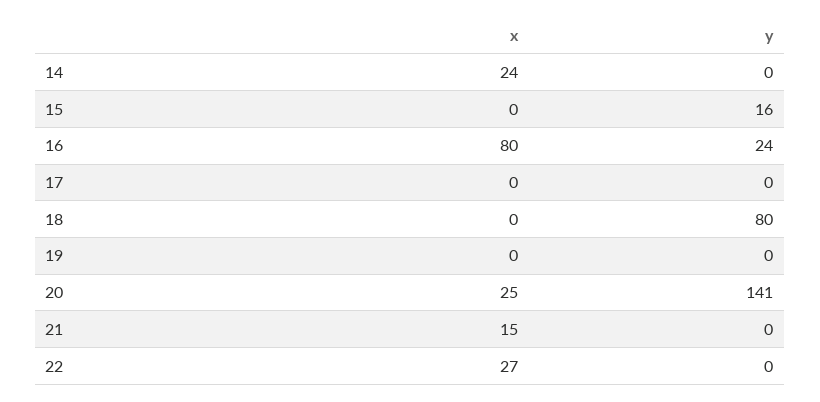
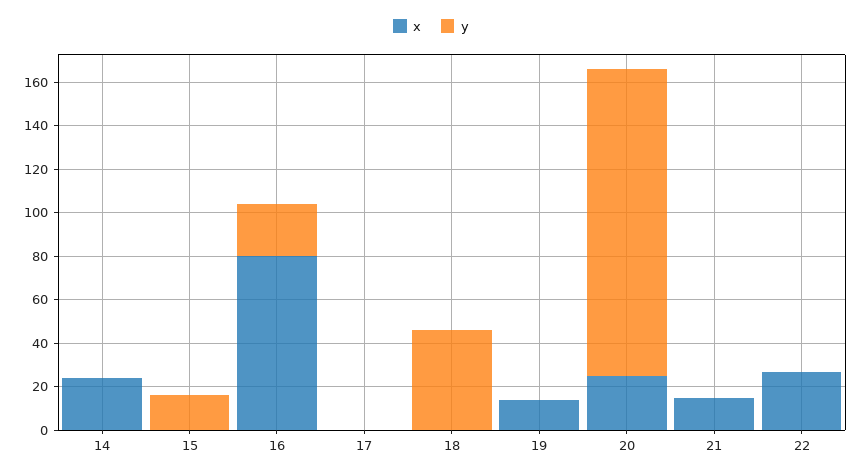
  {
    "x": {
      "14": 24,
      "15": 0,
      "16": 80,
      "17": 0,
      "18": 0,
-     "19": 0,
+     "19": 15,
      "20": 25,
      "21": 15,
      "22": 27
    },
    "y": {
      "14": 0,
      "15": 16,
      "16": 24,
      "17": 0,
-     "18": 80,
+     "18": 45,
      "19": 0,
      "20": 141,
      "21": 0,
      "22": 0
    }
  }

